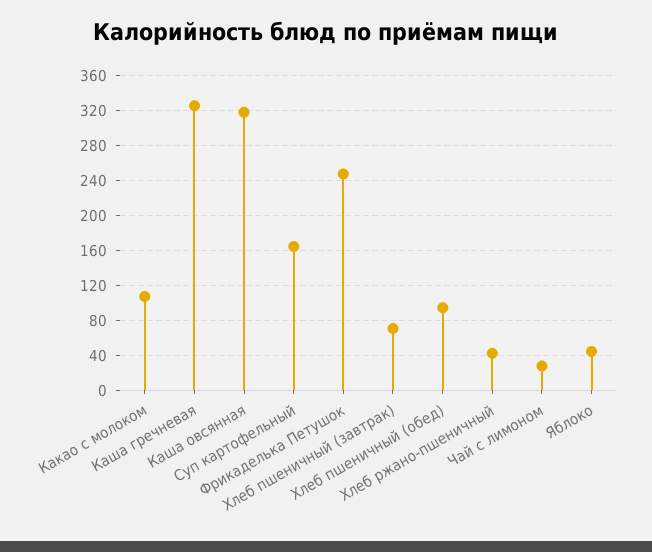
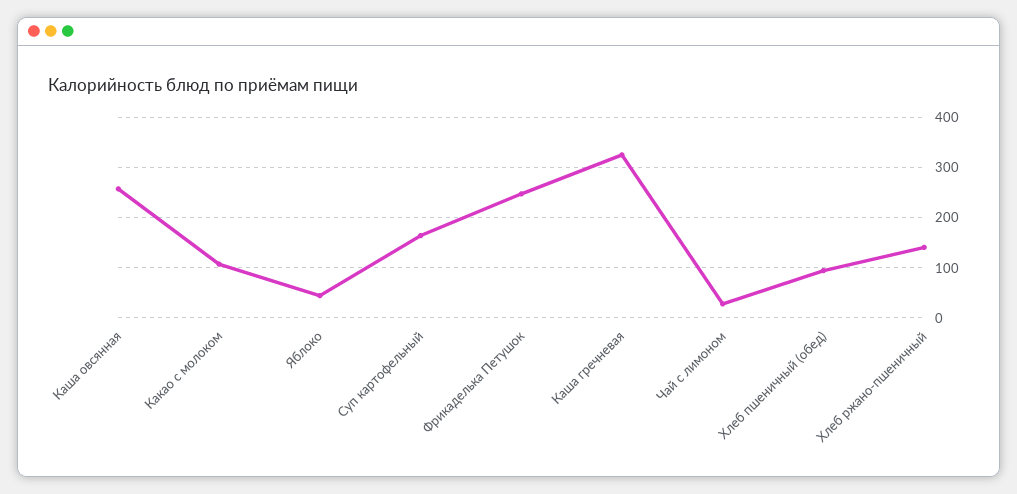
  {
    "Какао с молоком": 110,
    "Каша гречневая": 330,
-   "Каша овсянная": 320,
+   "Каша овсянная": 260,
    "Суп картофельный": 160,
    "Фрикаделька Петушок": 250,
-   "Хлеб пшеничный (завтрак)": 70,
    "Хлеб пшеничный (обед)": 90,
-   "Хлеб ржано-пшеничный": 40,
+   "Хлеб ржано-пшеничный": 140,
    "Чай с лимоном": 30,
    "Яблоко": 40
  }

